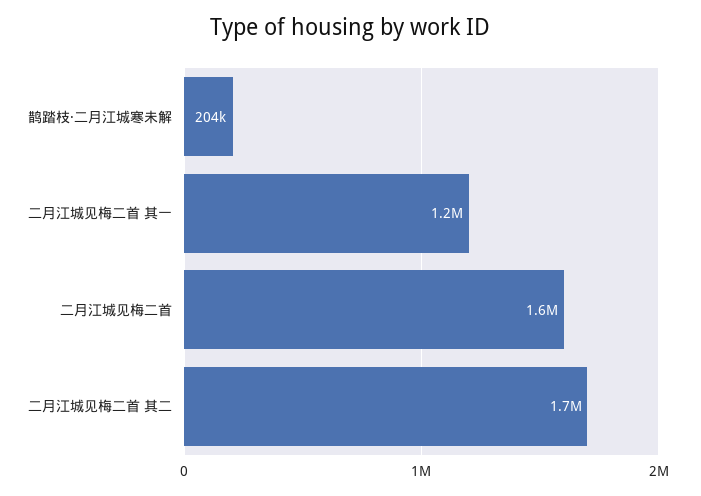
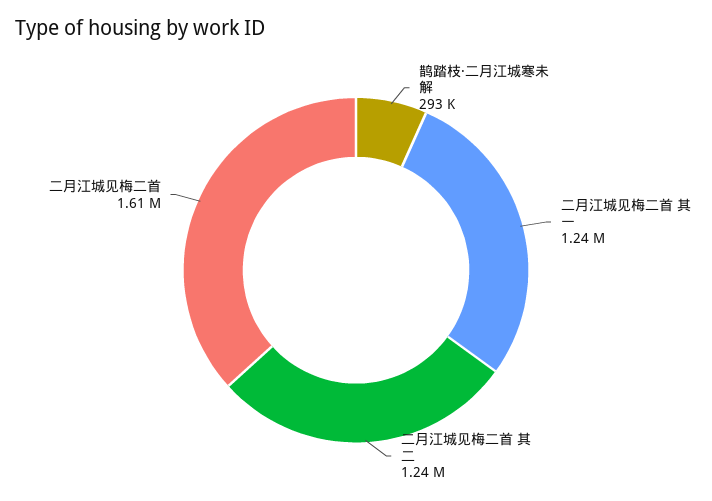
  {
-   "鹊踏枝·二月江城寒未解": 204000,
+   "鹊踏枝·二月江城寒未解": 293000,
    "二月江城见梅二首 其一": 1240000,
    "二月江城见梅二首": 1610000,
-   "二月江城见梅二首 其二": 1700000
+   "二月江城见梅二首 其二": 1240000
  }

